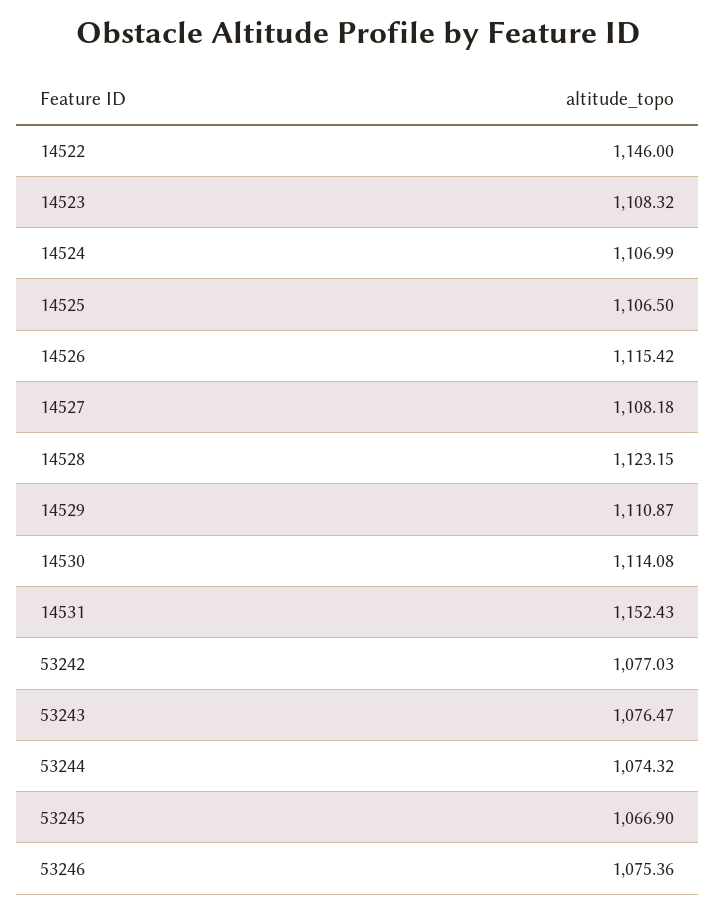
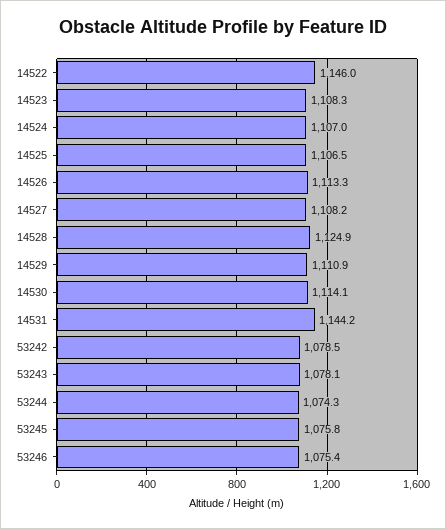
  {
    "14522": 1146,
    "14523": 1108.32,
    "14524": 1106.99,
    "14525": 1106.5,
-   "14526": 1115.42,
+   "14526": 1113.3,
    "14527": 1108.18,
-   "14528": 1123.15,
+   "14528": 1124.9,
    "14529": 1110.87,
    "14530": 1114.08,
-   "14531": 1152.43,
+   "14531": 1144.2,
-   "53242": 1077.03,
+   "53242": 1078.5,
-   "53243": 1076.47,
+   "53243": 1078.1,
    "53244": 1074.32,
-   "53245": 1066.9,
+   "53245": 1075.8,
    "53246": 1075.36
  }

